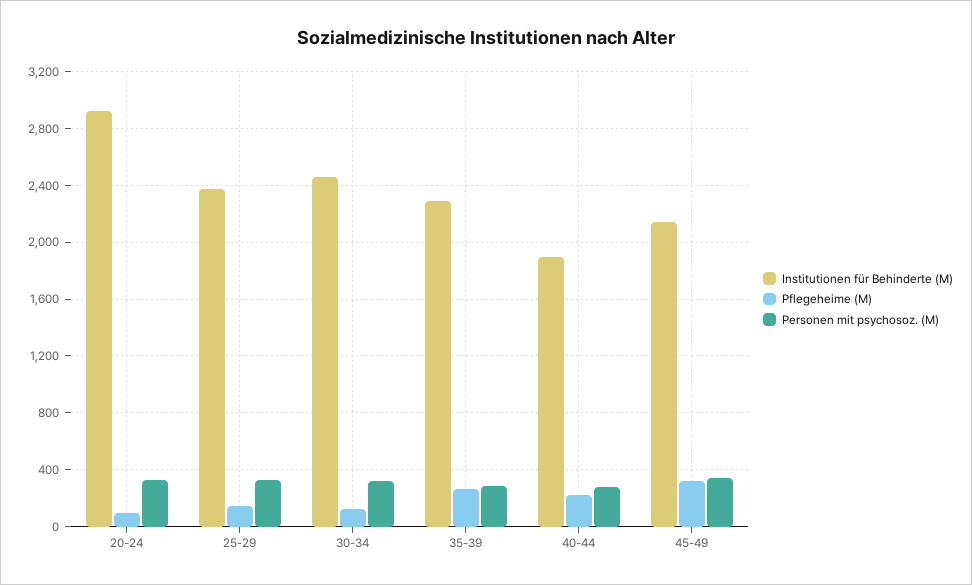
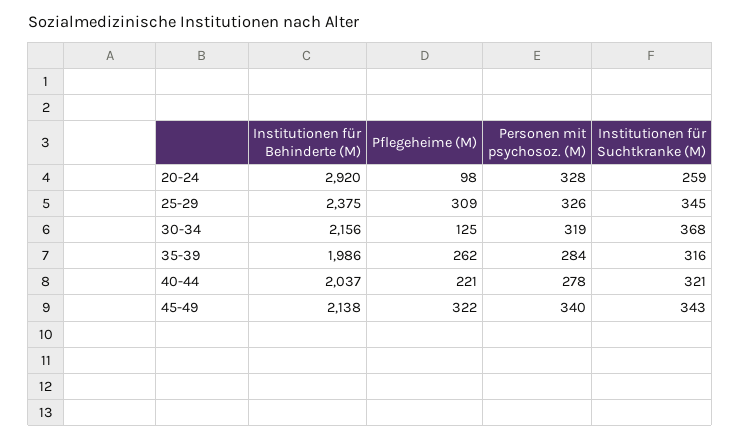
  {
    "Institutionen für Behinderte (M)": {
      "20-24": 2920,
      "25-29": 2375,
-     "30-34": 2450,
+     "30-34": 2156,
-     "35-39": 2300,
+     "35-39": 1986,
-     "40-44": 1900,
+     "40-44": 2037,
      "45-49": 2138
    },
    "Pflegeheime (M)": {
      "20-24": 98,
-     "25-29": 150,
+     "25-29": 309,
      "30-34": 125,
      "35-39": 262,
      "40-44": 221,
      "45-49": 322
    },
    "Personen mit psychosoz. (M)": {
      "20-24": 328,
      "25-29": 326,
      "30-34": 319,
      "35-39": 284,
      "40-44": 278,
      "45-49": 340
-   }
+   },
+   "Institutionen für Suchtkranke (M)": {
+     "20-24": 259,
+     "25-29": 345,
+     "30-34": 368,
+     "35-39": 316,
+     "40-44": 321,
+     "45-49": 343
+   }
  }

